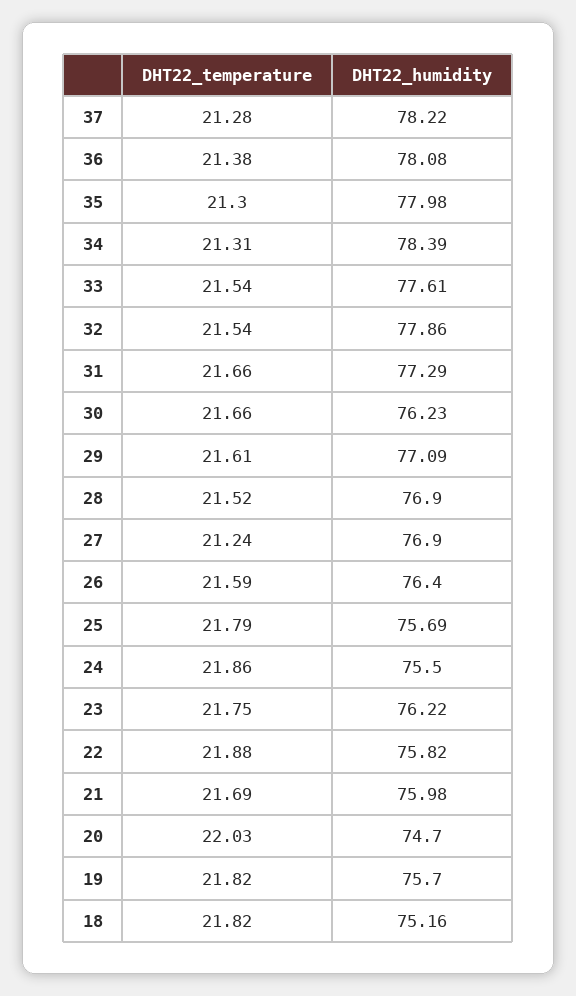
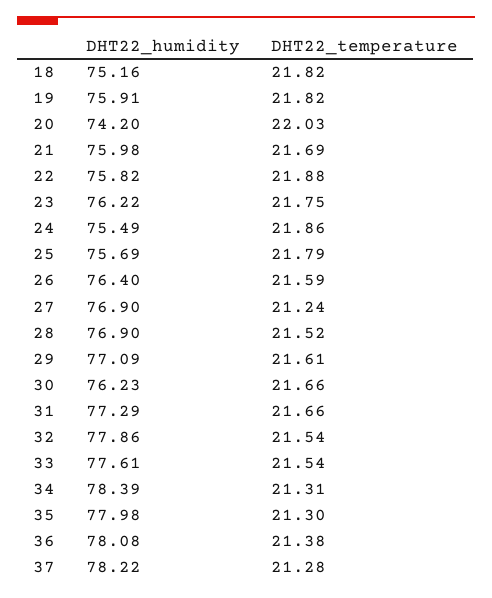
  {
    "DHT22_temperature": {
      "37": 21.28,
      "36": 21.38,
      "35": 21.3,
      "34": 21.31,
      "33": 21.54,
      "32": 21.54,
      "31": 21.66,
      "30": 21.66,
      "29": 21.61,
      "28": 21.52,
      "27": 21.24,
      "26": 21.59,
      "25": 21.79,
      "24": 21.86,
      "23": 21.75,
      "22": 21.88,
      "21": 21.69,
      "20": 22.03,
      "19": 21.82,
      "18": 21.82
    },
    "DHT22_humidity": {
      "37": 78.22,
      "36": 78.08,
      "35": 77.98,
      "34": 78.39,
      "33": 77.61,
      "32": 77.86,
      "31": 77.29,
      "30": 76.23,
      "29": 77.09,
      "28": 76.9,
      "27": 76.9,
      "26": 76.4,
      "25": 75.69,
-     "24": 75.5,
+     "24": 75.49,
      "23": 76.22,
      "22": 75.82,
      "21": 75.98,
-     "20": 74.7,
+     "20": 74.2,
-     "19": 75.7,
+     "19": 75.91,
      "18": 75.16
    }
  }

